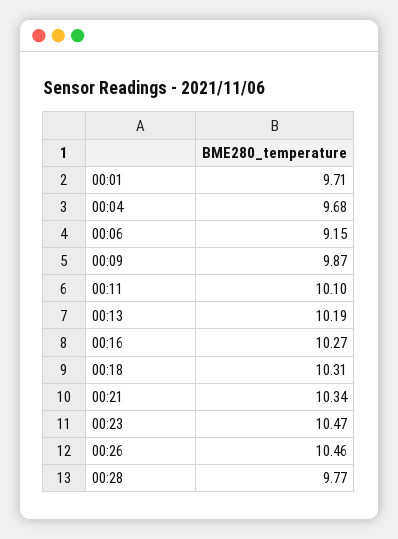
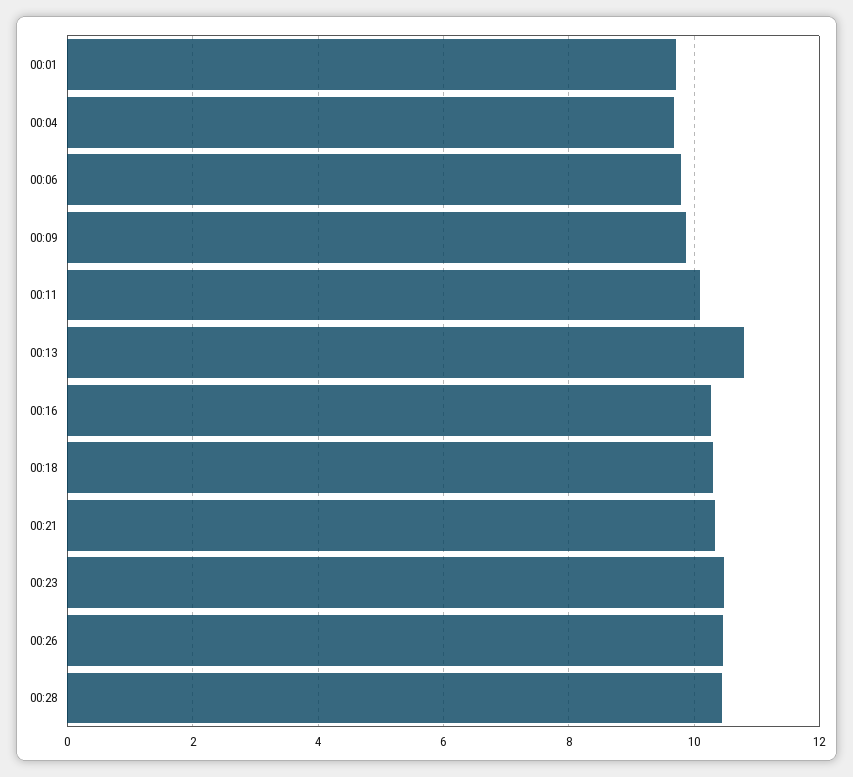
  {
    "00:01": 9.71,
    "00:04": 9.68,
-   "00:06": 9.15,
+   "00:06": 9.8,
    "00:09": 9.87,
    "00:11": 10.1,
-   "00:13": 10.19,
+   "00:13": 10.8,
    "00:16": 10.27,
    "00:18": 10.31,
    "00:21": 10.34,
    "00:23": 10.47,
    "00:26": 10.46,
-   "00:28": 9.77
+   "00:28": 10.4
  }

